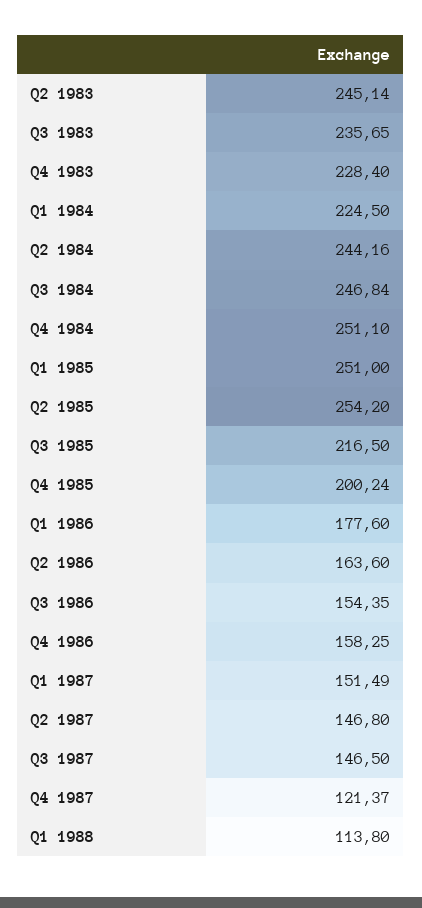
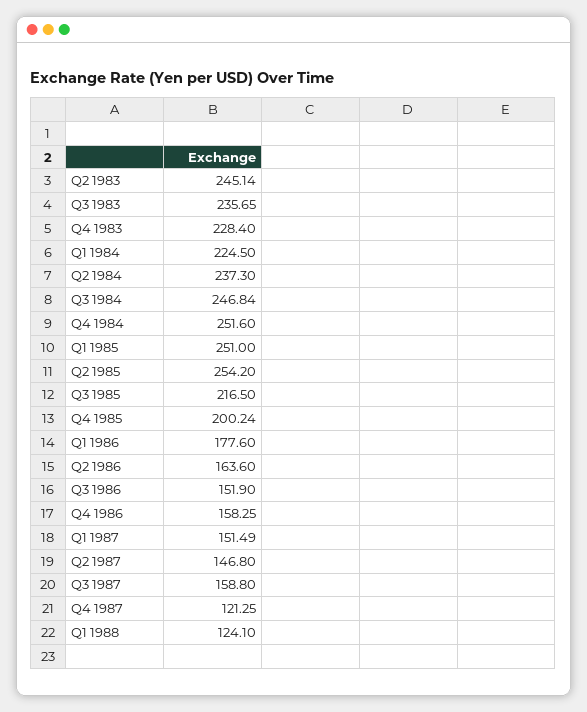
  {
    "Q2 1983": 245.14,
    "Q3 1983": 235.65,
    "Q4 1983": 228.4,
    "Q1 1984": 224.5,
-   "Q2 1984": 244.16,
+   "Q2 1984": 237.3,
    "Q3 1984": 246.84,
-   "Q4 1984": 251.1,
+   "Q4 1984": 251.6,
    "Q1 1985": 251,
    "Q2 1985": 254.2,
    "Q3 1985": 216.5,
    "Q4 1985": 200.24,
    "Q1 1986": 177.6,
    "Q2 1986": 163.6,
-   "Q3 1986": 154.35,
+   "Q3 1986": 151.9,
    "Q4 1986": 158.25,
    "Q1 1987": 151.49,
    "Q2 1987": 146.8,
-   "Q3 1987": 146.5,
+   "Q3 1987": 158.8,
-   "Q4 1987": 121.37,
+   "Q4 1987": 121.25,
-   "Q1 1988": 113.8
+   "Q1 1988": 124.1
  }

